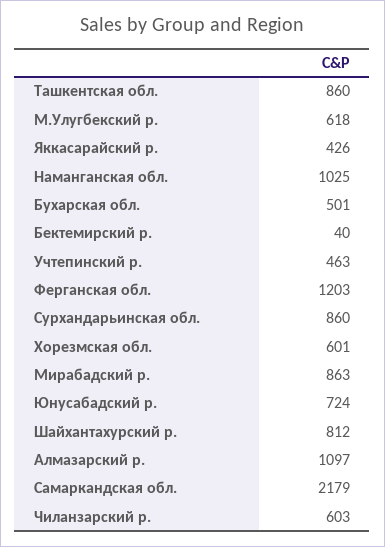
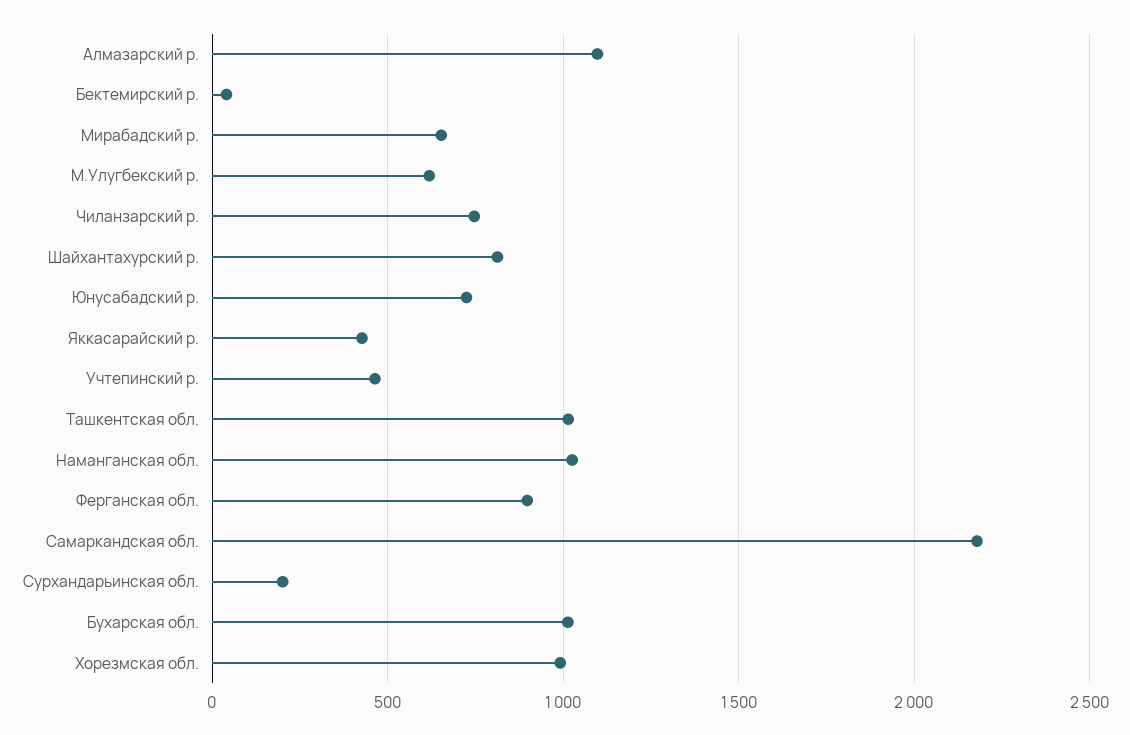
  {
-   "Ташкентская обл.": 860,
+   "Ташкентская обл.": 1000,
    "М.Улугбекский р.": 618,
    "Яккасарайский р.": 426,
    "Наманганская обл.": 1025,
-   "Бухарская обл.": 501,
+   "Бухарская обл.": 1000,
    "Бектемирский р.": 40,
    "Учтепинский р.": 463,
-   "Ферганская обл.": 1203,
+   "Ферганская обл.": 900,
-   "Сурхандарьинская обл.": 860,
+   "Сурхандарьинская обл.": 200,
-   "Хорезмская обл.": 601,
+   "Хорезмская обл.": 1000,
-   "Мирабадский р.": 863,
+   "Мирабадский р.": 650,
    "Юнусабадский р.": 724,
    "Шайхантахурский р.": 812,
    "Алмазарский р.": 1097,
    "Самаркандская обл.": 2179,
-   "Чиланзарский р.": 603
+   "Чиланзарский р.": 750
  }

